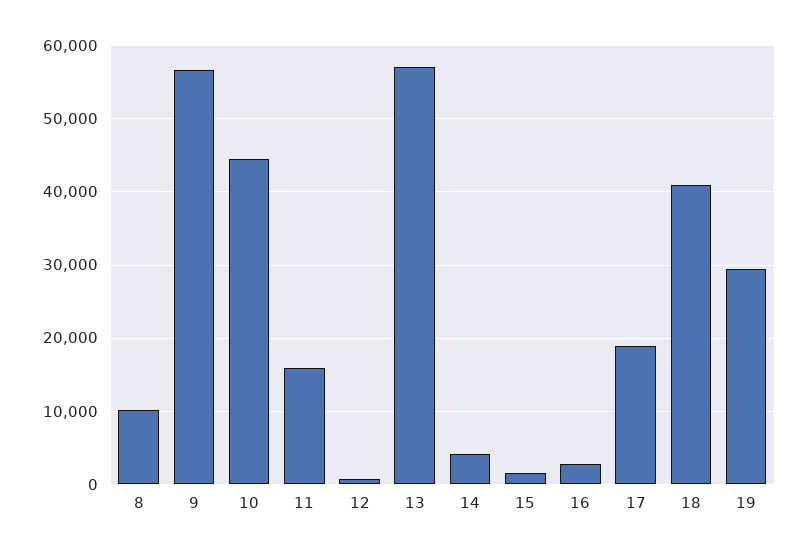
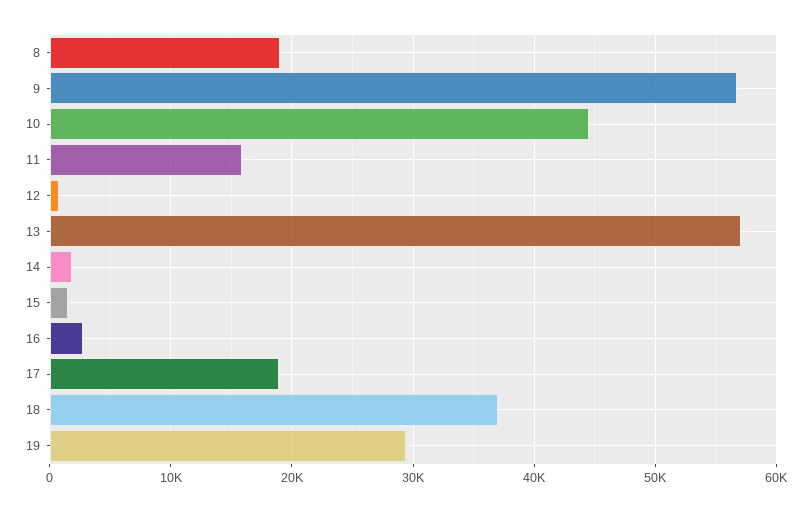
  {
-   "8": 10000,
+   "8": 19000,
    "9": 57000,
    "10": 45000,
    "11": 16000,
    "12": 1000,
    "13": 57000,
-   "14": 4000,
+   "14": 2000,
    "15": 2000,
    "16": 3000,
    "17": 19000,
-   "18": 41000,
+   "18": 37000,
    "19": 29000
  }

